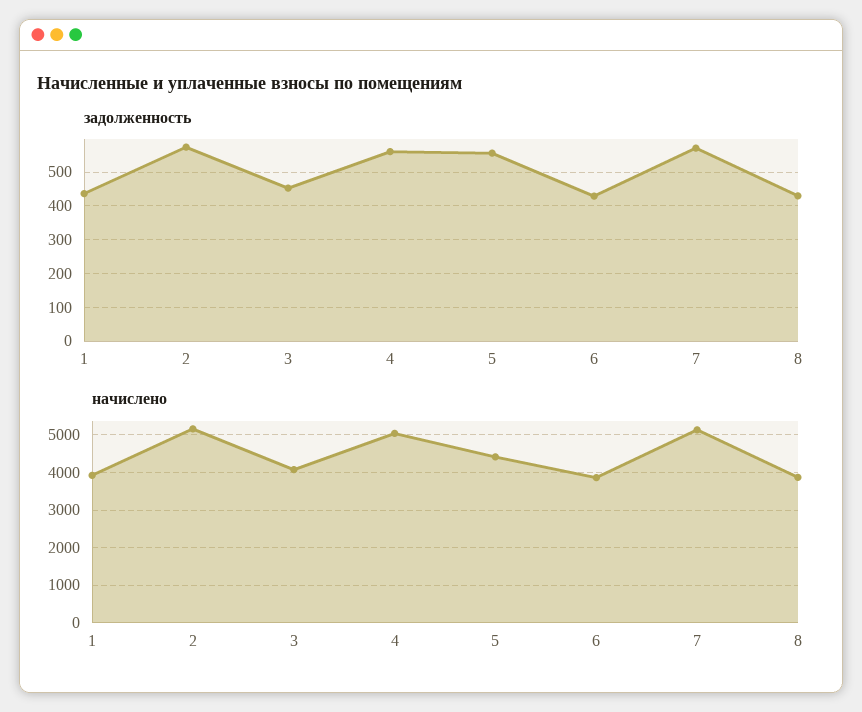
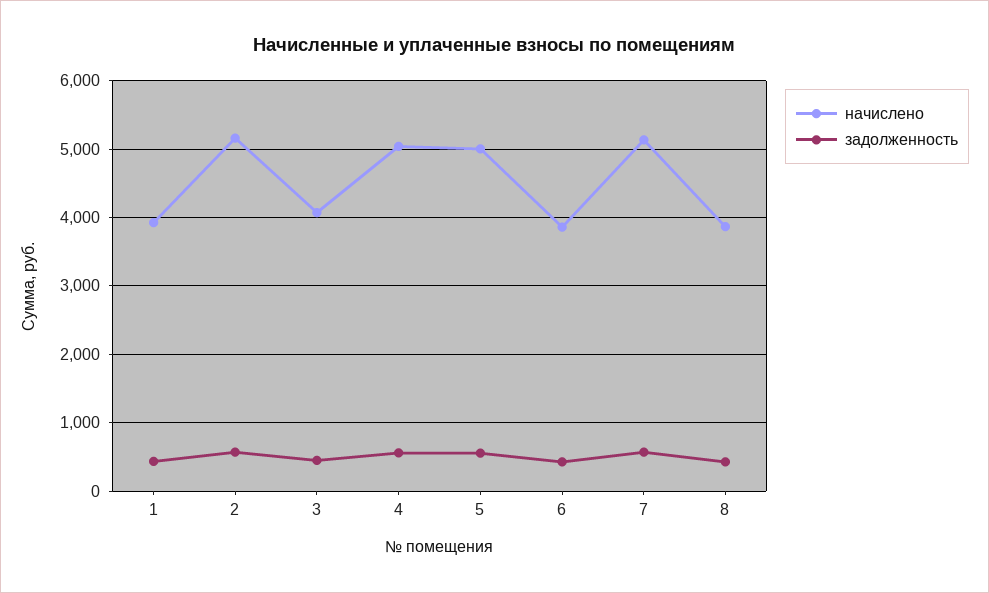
  {
    "задолженность": {
      "1": 440,
      "2": 580,
      "3": 460,
      "4": 560,
      "5": 560,
      "6": 420,
      "7": 580,
      "8": 420
    },
    "начислено": {
      "1": 3900,
      "2": 5200,
      "3": 4100,
      "4": 5000,
-     "5": 4400,
+     "5": 5000,
      "6": 3900,
      "7": 5100,
      "8": 3900
    }
  }

